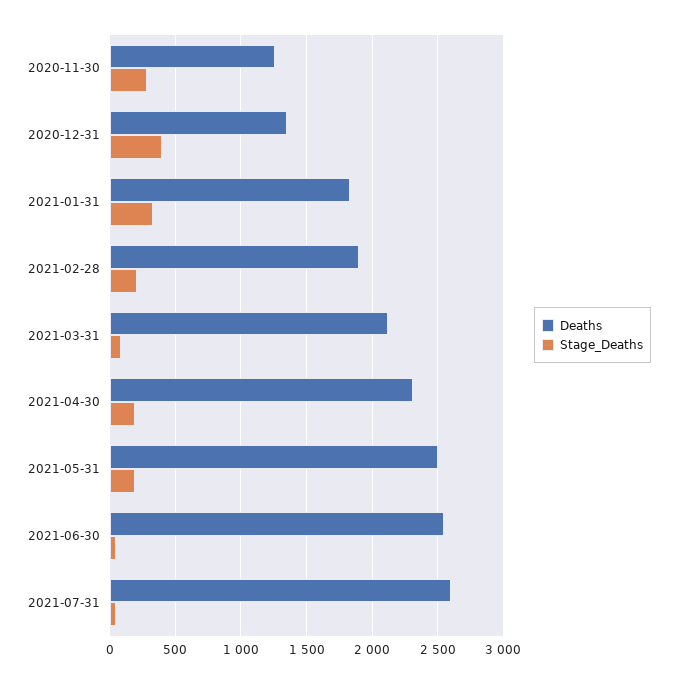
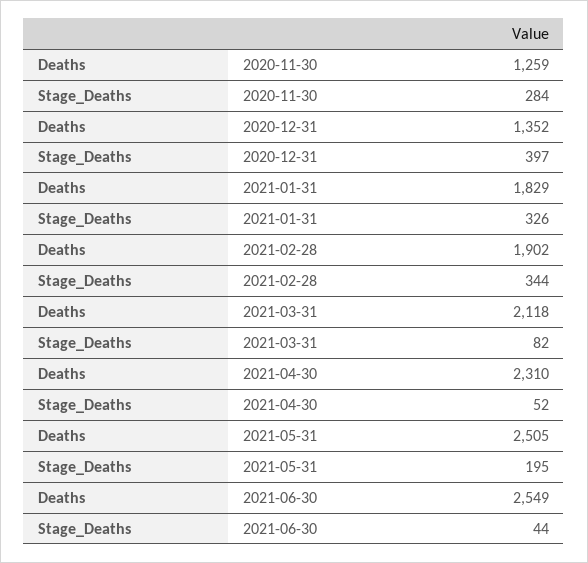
  {
    "Deaths": {
      "2020-11-30": 1259,
      "2020-12-31": 1352,
      "2021-01-31": 1829,
      "2021-02-28": 1902,
      "2021-03-31": 2118,
      "2021-04-30": 2310,
      "2021-05-31": 2505,
-     "2021-06-30": 2549,
+     "2021-06-30": 2549
-     "2021-07-31": 2600
    },
    "Stage_Deaths": {
      "2020-11-30": 284,
      "2020-12-31": 397,
      "2021-01-31": 326,
-     "2021-02-28": 200,
+     "2021-02-28": 344,
      "2021-03-31": 82,
-     "2021-04-30": 200,
+     "2021-04-30": 52,
      "2021-05-31": 195,
-     "2021-06-30": 44,
+     "2021-06-30": 44
-     "2021-07-31": 50
    }
  }

